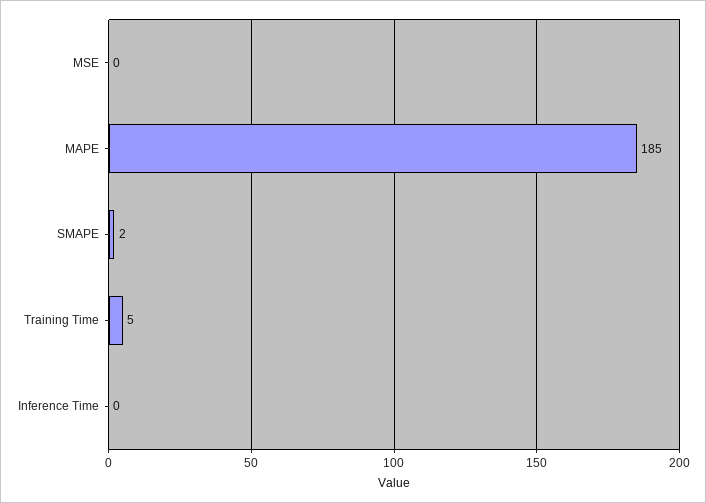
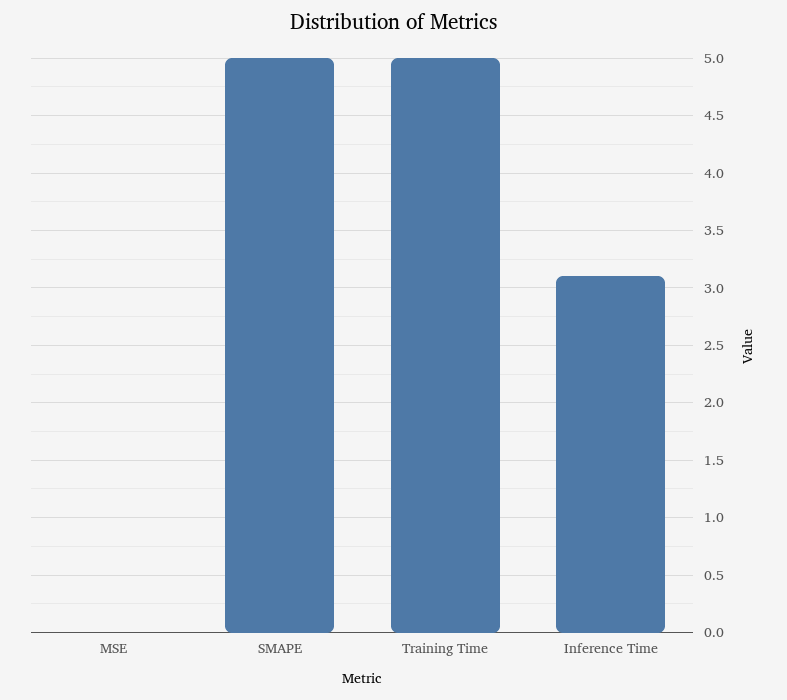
  {
    "MSE": 0,
-   "MAPE": 185,
-   "SMAPE": 2,
+   "SMAPE": 5,
    "Training Time": 5,
-   "Inference Time": 0
+   "Inference Time": 3.1
  }

